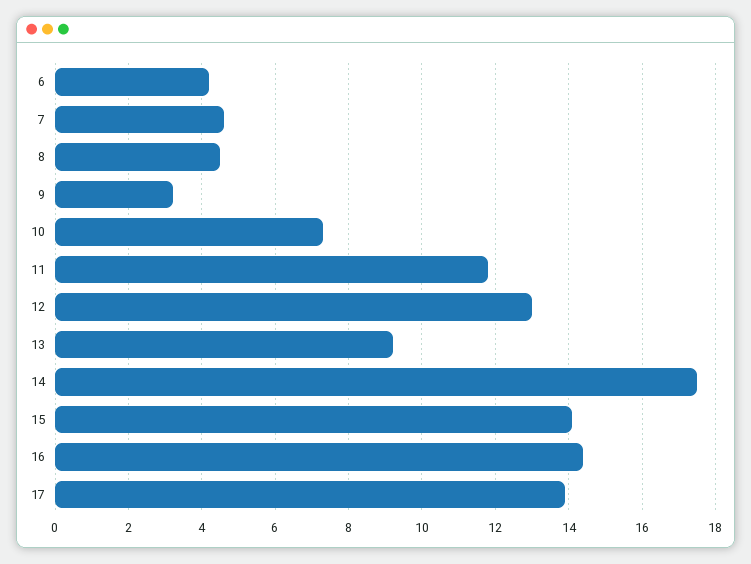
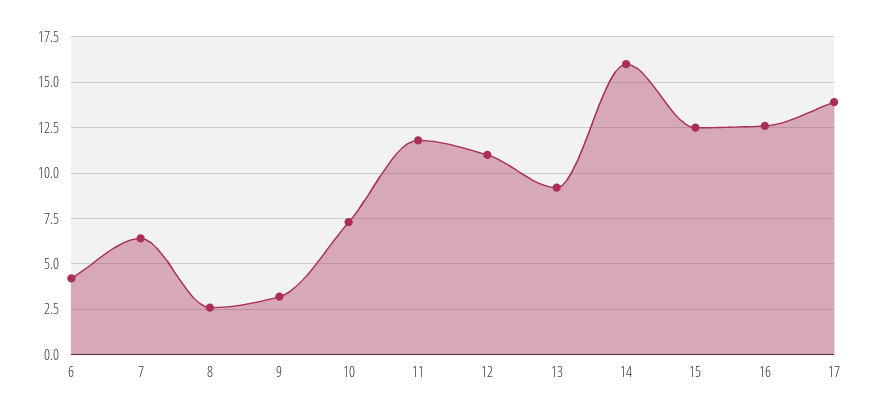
  {
    "6": 4,
-   "7": 4.5,
+   "7": 6.5,
-   "8": 4.5,
+   "8": 2.5,
    "9": 3,
    "10": 7.5,
    "11": 12,
-   "12": 13,
+   "12": 11,
    "13": 9,
-   "14": 17.5,
+   "14": 16,
-   "15": 14,
+   "15": 12.5,
-   "16": 14.5,
+   "16": 12.5,
    "17": 14
  }

